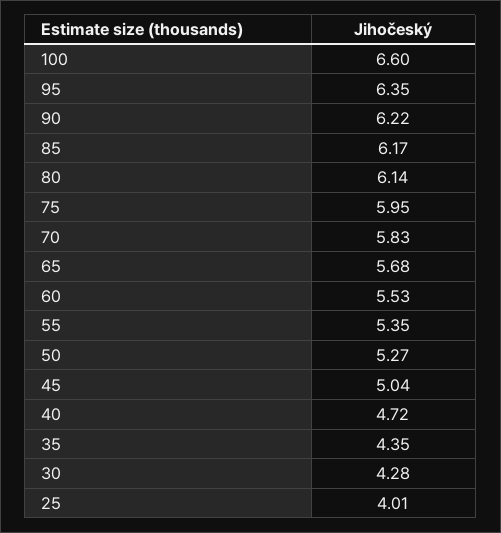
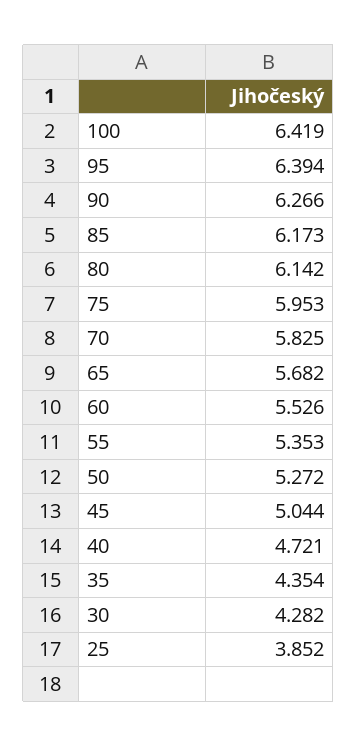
  {
-   "100": 6.6,
+   "100": 6.419,
-   "95": 6.35,
+   "95": 6.394,
-   "90": 6.22,
+   "90": 6.266,
    "85": 6.173,
    "80": 6.142,
    "75": 5.953,
    "70": 5.825,
    "65": 5.682,
    "60": 5.526,
    "55": 5.353,
    "50": 5.272,
    "45": 5.044,
    "40": 4.721,
    "35": 4.354,
    "30": 4.282,
-   "25": 4.01
+   "25": 3.852
  }

